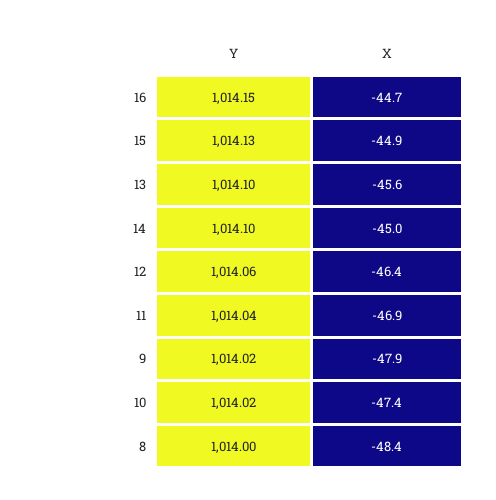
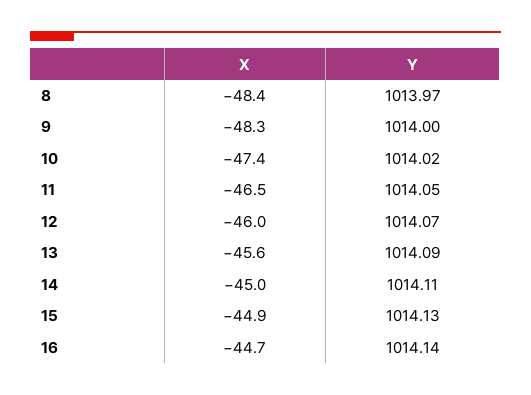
  {
    "Y": {
-     "16": 1014.15,
+     "16": 1014.14,
      "15": 1014.13,
-     "13": 1014.1,
+     "13": 1014.09,
-     "14": 1014.1,
+     "14": 1014.11,
-     "12": 1014.06,
+     "12": 1014.07,
-     "11": 1014.04,
+     "11": 1014.05,
-     "9": 1014.02,
+     "9": 1014,
      "10": 1014.02,
-     "8": 1014
+     "8": 1013.97
    },
    "X": {
      "16": -44.7,
      "15": -44.9,
      "13": -45.6,
      "14": -45,
-     "12": -46.4,
+     "12": -46,
-     "11": -46.9,
+     "11": -46.5,
-     "9": -47.9,
+     "9": -48.3,
      "10": -47.4,
      "8": -48.4
    }
  }

